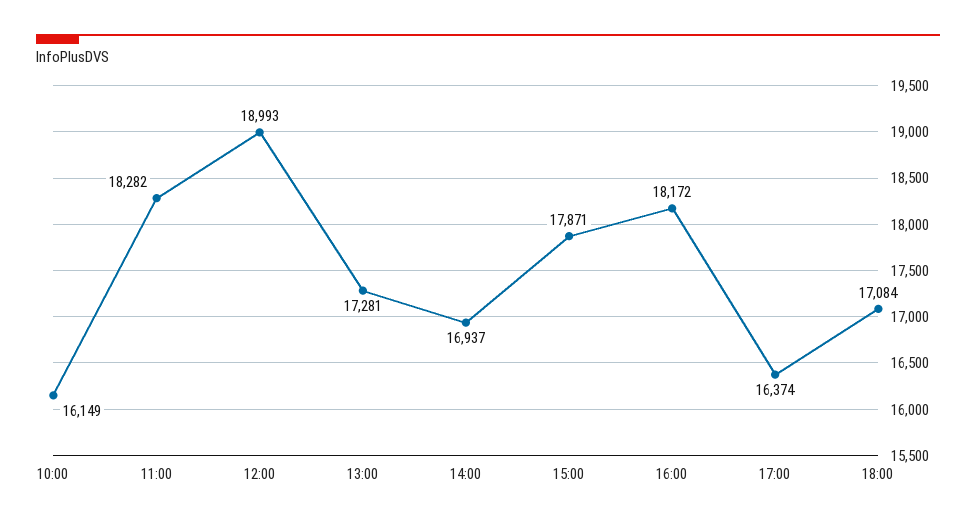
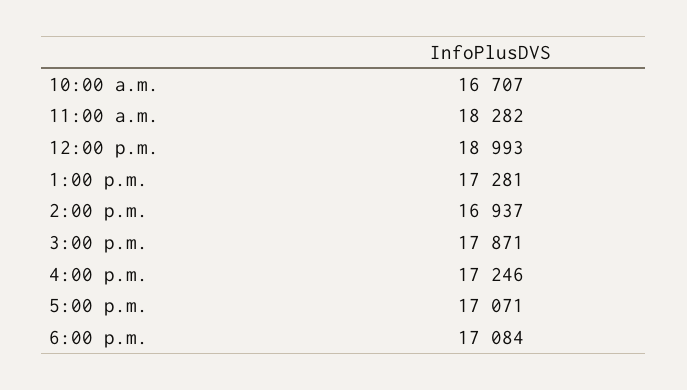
  {
-   "10:00": 16149,
+   "10:00": 16707,
    "11:00": 18282,
    "12:00": 18993,
    "13:00": 17281,
    "14:00": 16937,
    "15:00": 17871,
-   "16:00": 18172,
+   "16:00": 17246,
-   "17:00": 16374,
+   "17:00": 17071,
    "18:00": 17084
  }

